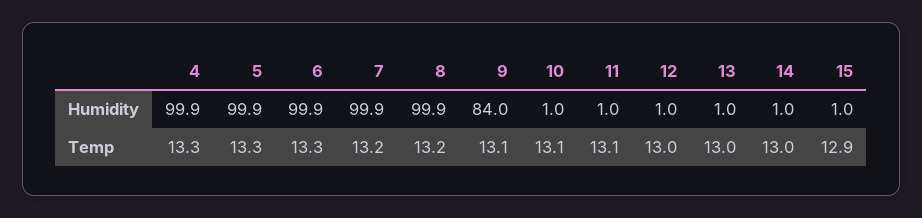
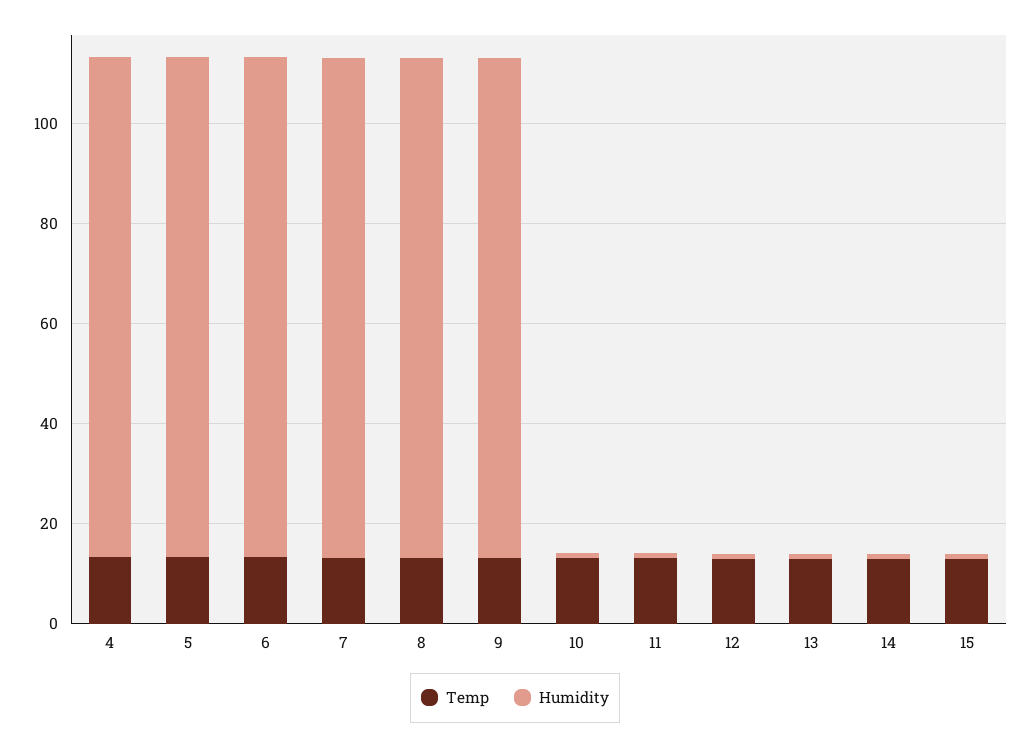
  {
    "Humidity": {
      "4": 99.9,
      "5": 99.9,
      "6": 99.9,
      "7": 99.9,
      "8": 99.9,
-     "9": 84,
+     "9": 100,
      "10": 1,
      "11": 1,
      "12": 1,
      "13": 1,
      "14": 1,
      "15": 1
    },
    "Temp": {
      "4": 13.3,
      "5": 13.3,
      "6": 13.3,
      "7": 13.2,
      "8": 13.2,
      "9": 13.1,
      "10": 13.1,
      "11": 13.1,
      "12": 13,
      "13": 13,
      "14": 13,
      "15": 12.9
    }
  }

